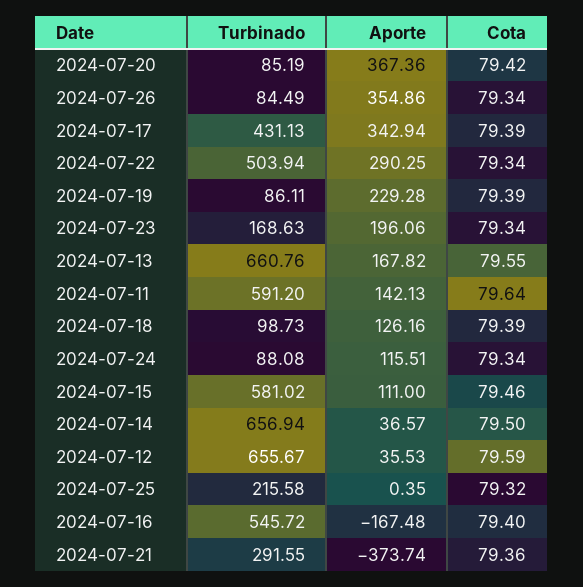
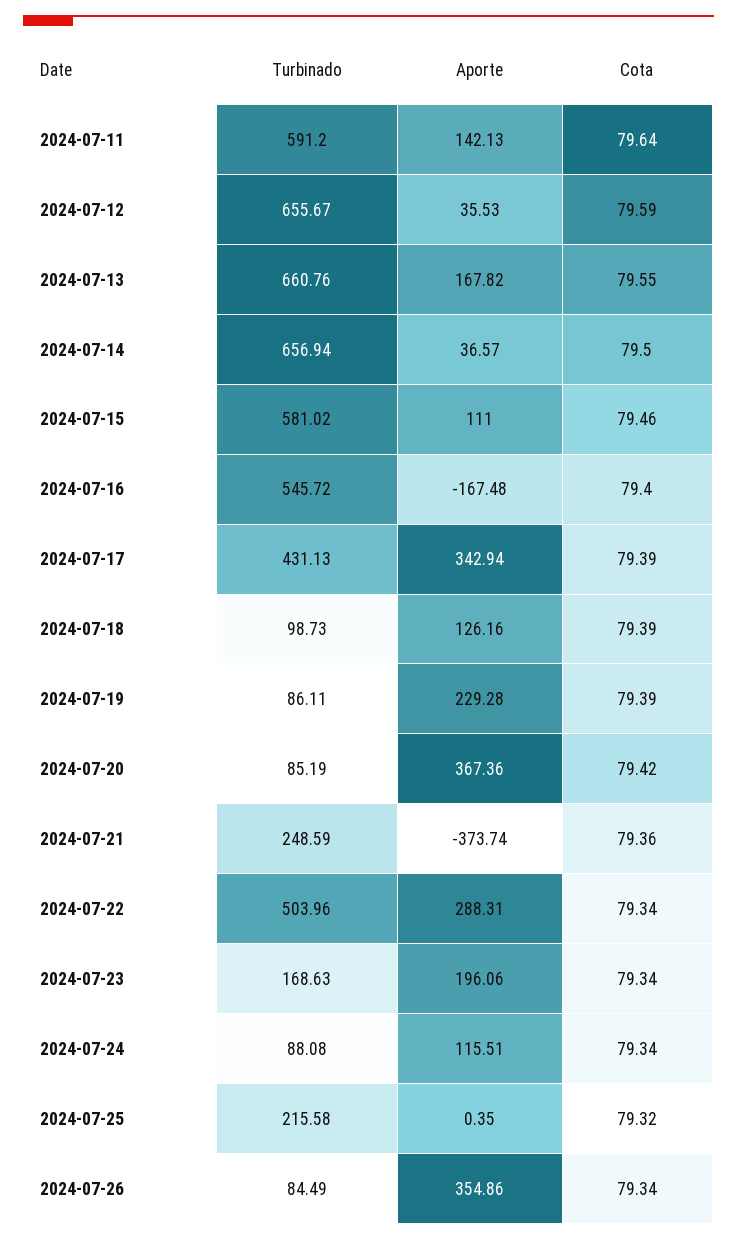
  {
    "Turbinado": {
      "2024-07-20": 85.19,
      "2024-07-26": 84.49,
      "2024-07-17": 431.13,
-     "2024-07-22": 503.94,
+     "2024-07-22": 503.96,
      "2024-07-19": 86.11,
      "2024-07-23": 168.63,
      "2024-07-13": 660.76,
      "2024-07-11": 591.2,
      "2024-07-18": 98.73,
      "2024-07-24": 88.08,
      "2024-07-15": 581.02,
      "2024-07-14": 656.94,
      "2024-07-12": 655.67,
      "2024-07-25": 215.58,
      "2024-07-16": 545.72,
-     "2024-07-21": 291.55
+     "2024-07-21": 248.59
    },
    "Aporte": {
      "2024-07-20": 367.36,
      "2024-07-26": 354.86,
      "2024-07-17": 342.94,
-     "2024-07-22": 290.25,
+     "2024-07-22": 288.31,
      "2024-07-19": 229.28,
      "2024-07-23": 196.06,
      "2024-07-13": 167.82,
      "2024-07-11": 142.13,
      "2024-07-18": 126.16,
      "2024-07-24": 115.51,
      "2024-07-15": 111,
      "2024-07-14": 36.57,
      "2024-07-12": 35.53,
      "2024-07-25": 0.35,
      "2024-07-16": -167.48,
      "2024-07-21": -373.74
    },
    "Cota": {
      "2024-07-20": 79.42,
      "2024-07-26": 79.34,
      "2024-07-17": 79.39,
      "2024-07-22": 79.34,
      "2024-07-19": 79.39,
      "2024-07-23": 79.34,
      "2024-07-13": 79.55,
      "2024-07-11": 79.64,
      "2024-07-18": 79.39,
      "2024-07-24": 79.34,
      "2024-07-15": 79.46,
      "2024-07-14": 79.5,
      "2024-07-12": 79.59,
      "2024-07-25": 79.32,
      "2024-07-16": 79.4,
      "2024-07-21": 79.36
    }
  }

